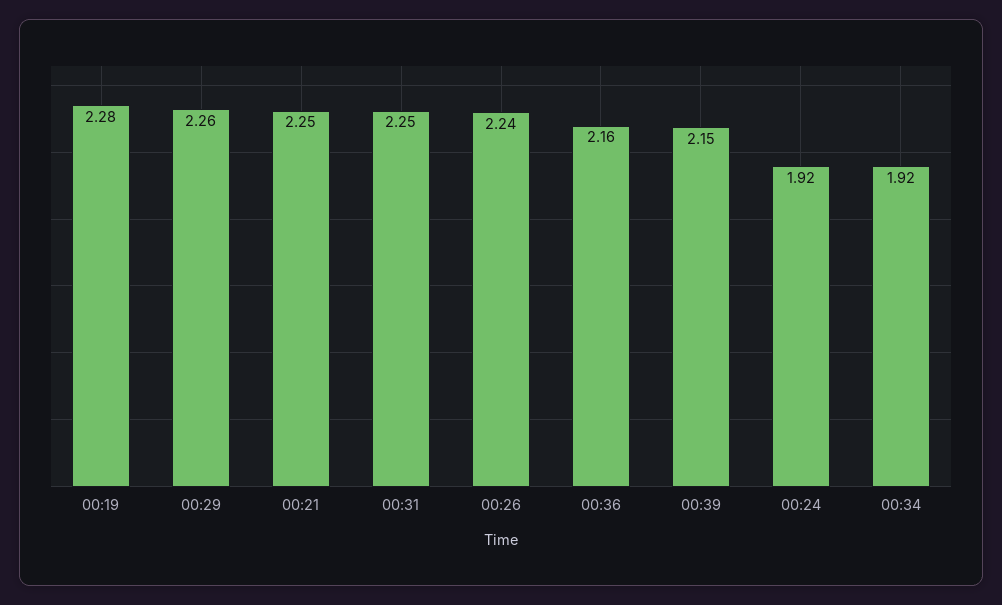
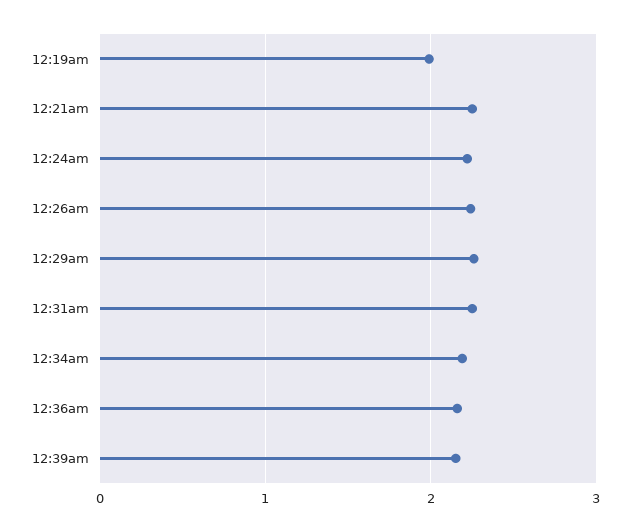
  {
-   "00:19": 2.28,
+   "00:19": 2,
    "00:29": 2.26,
    "00:21": 2.25,
    "00:31": 2.25,
    "00:26": 2.24,
    "00:36": 2.16,
    "00:39": 2.15,
-   "00:24": 1.92,
+   "00:24": 2.2,
-   "00:34": 1.92
+   "00:34": 2.2
  }

